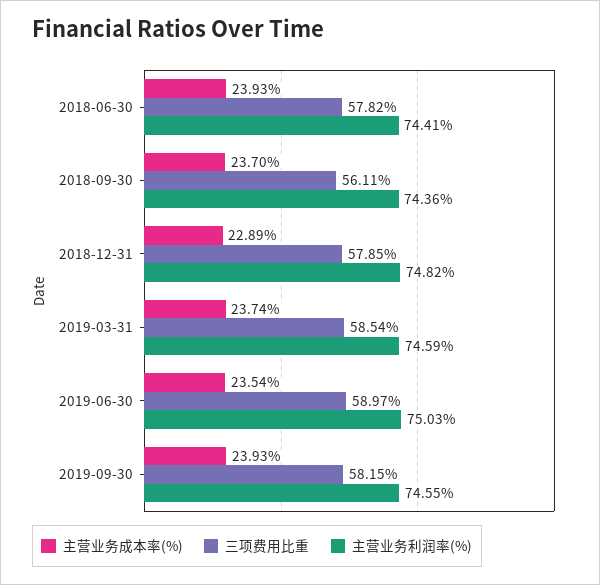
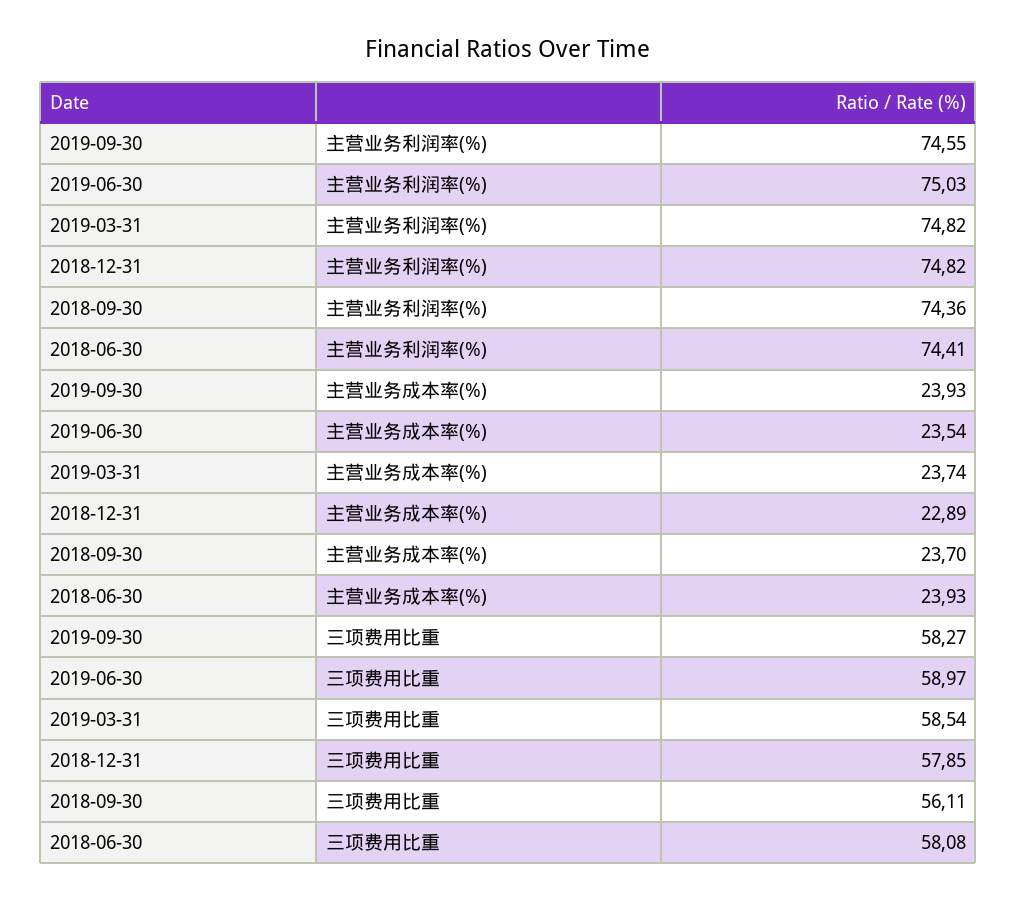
  {
    "主营业务成本率(%)": {
      "2018-06-30": 23.93,
      "2018-09-30": 23.7,
      "2018-12-31": 22.89,
      "2019-03-31": 23.74,
      "2019-06-30": 23.54,
      "2019-09-30": 23.93
    },
    "三项费用比重": {
-     "2018-06-30": 57.82,
+     "2018-06-30": 58.08,
      "2018-09-30": 56.11,
      "2018-12-31": 57.85,
      "2019-03-31": 58.54,
      "2019-06-30": 58.97,
-     "2019-09-30": 58.15
+     "2019-09-30": 58.27
    },
    "主营业务利润率(%)": {
      "2018-06-30": 74.41,
      "2018-09-30": 74.36,
      "2018-12-31": 74.82,
-     "2019-03-31": 74.59,
+     "2019-03-31": 74.82,
      "2019-06-30": 75.03,
      "2019-09-30": 74.55
    }
  }

